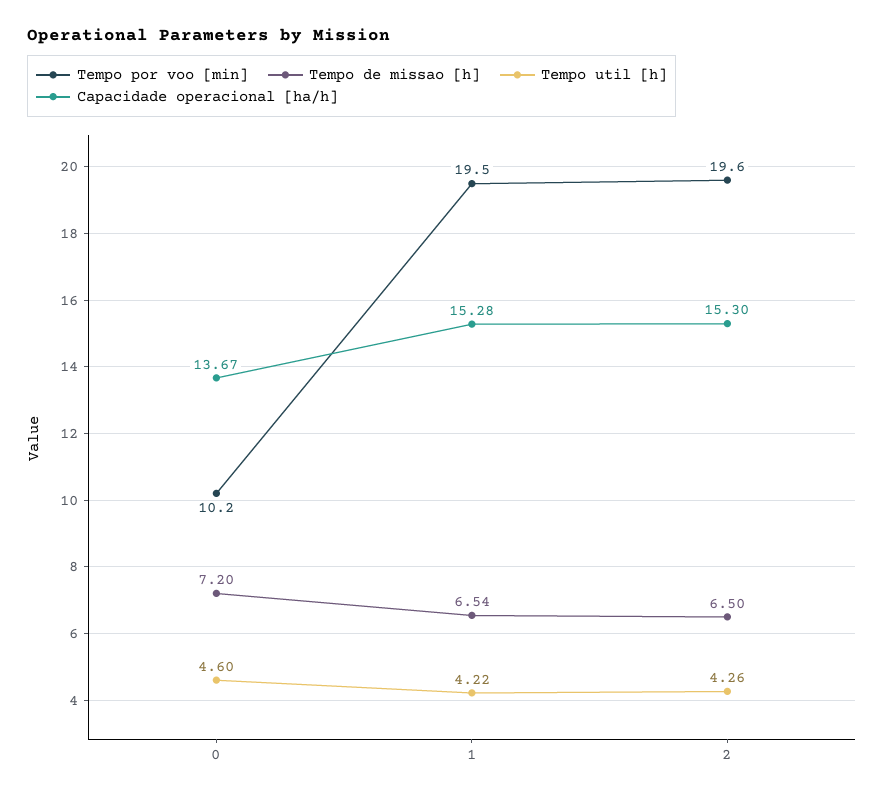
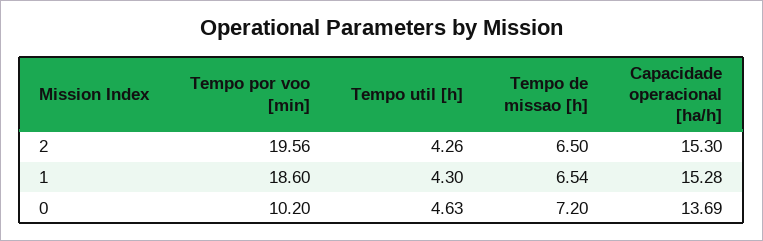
  {
    "Tempo por voo [min]": {
      "0": 10.2,
-     "1": 19.5,
+     "1": 18.6,
      "2": 19.56
    },
    "Tempo de missao [h]": {
      "0": 7.2,
      "1": 6.54,
      "2": 6.5
    },
    "Tempo util [h]": {
-     "0": 4.6,
+     "0": 4.63,
-     "1": 4.22,
+     "1": 4.3,
      "2": 4.26
    },
    "Capacidade operacional [ha/h]": {
-     "0": 13.67,
+     "0": 13.69,
      "1": 15.28,
      "2": 15.3
    }
  }

